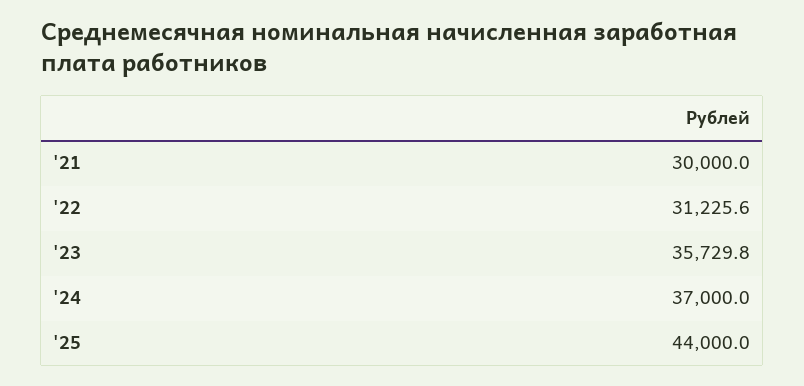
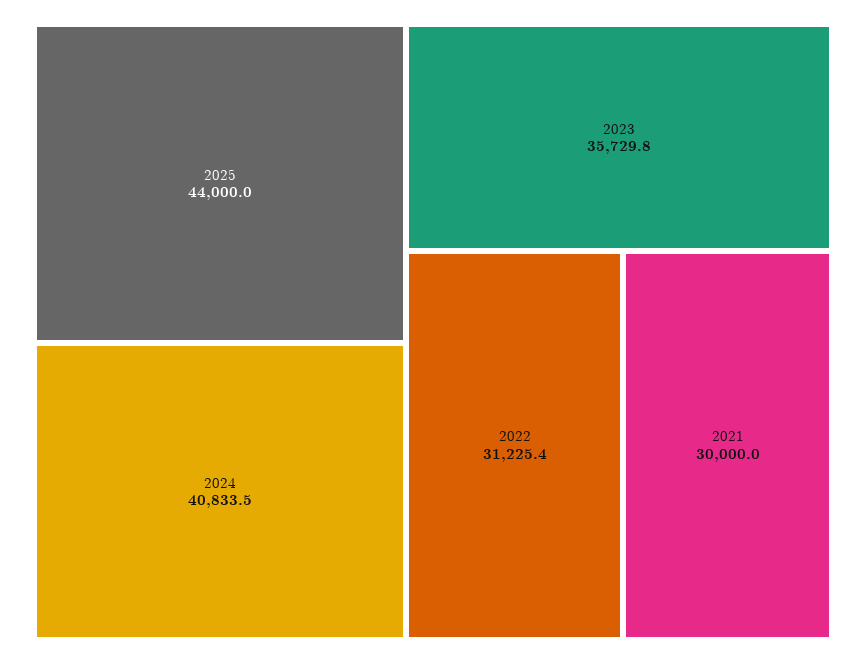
  {
    "'21": 30000,
-   "'22": 31225.6,
+   "'22": 31225.4,
    "'23": 35729.8,
-   "'24": 37000,
+   "'24": 40833.5,
    "'25": 44000
  }

